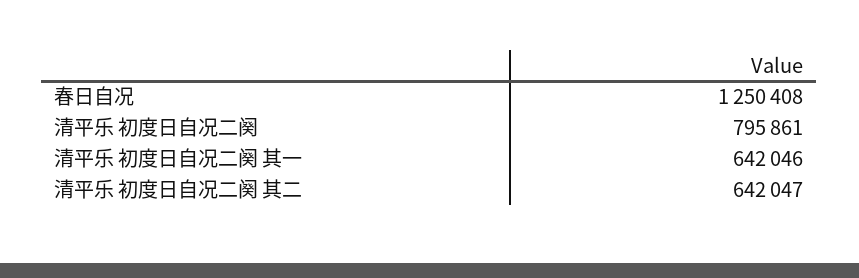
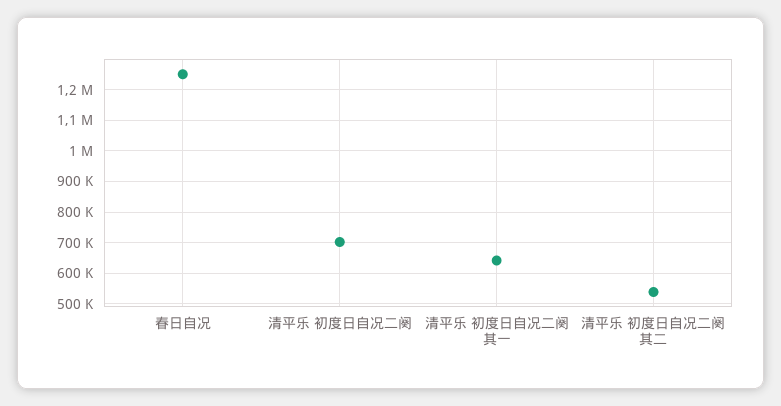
  {
    "春日自况": 1250408,
-   "清平乐 初度日自况二阕": 795861,
+   "清平乐 初度日自况二阕": 700000,
    "清平乐 初度日自况二阕 其一": 642046,
-   "清平乐 初度日自况二阕 其二": 642047
+   "清平乐 初度日自况二阕 其二": 540000
  }

